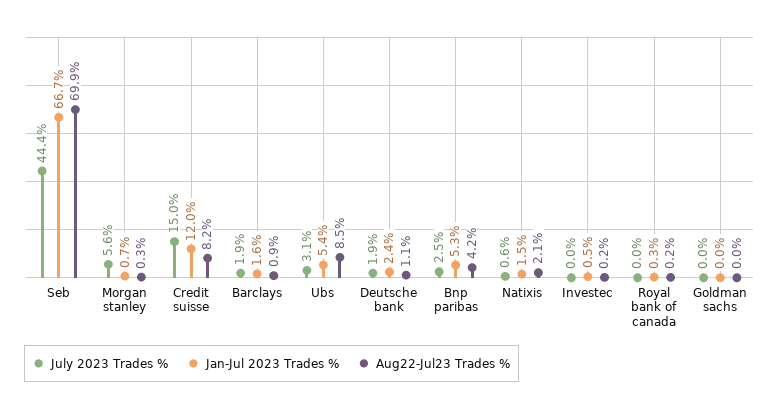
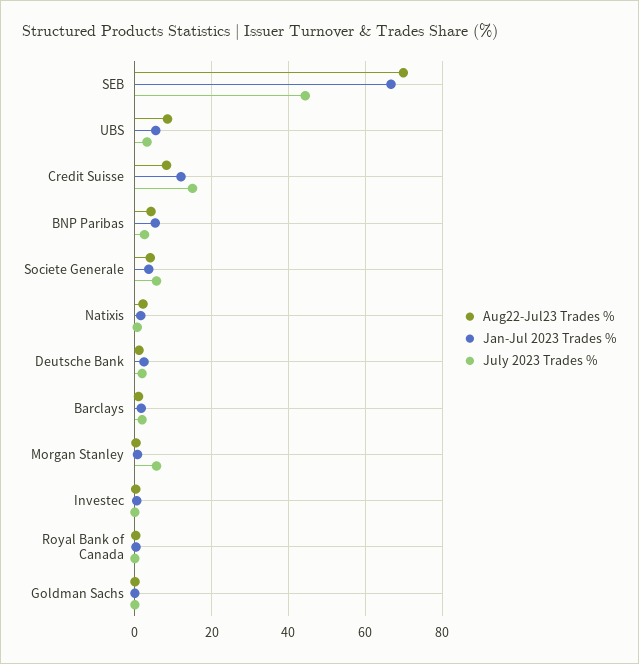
  {
    "July 2023 Trades %": {
      "Seb": 44.4,
      "Morgan stanley": 5.6,
      "Credit suisse": 15,
      "Barclays": 1.9,
      "Ubs": 3.1,
      "Deutsche bank": 1.9,
      "Bnp paribas": 2.5,
      "Natixis": 0.6,
      "Investec": 0,
      "Royal bank of canada": 0,
-     "Goldman sachs": 0
+     "Goldman sachs": 0,
+     "Societe Generale": 6
    },
    "Jan-Jul 2023 Trades %": {
      "Seb": 66.7,
      "Morgan stanley": 0.7,
      "Credit suisse": 12,
      "Barclays": 1.6,
      "Ubs": 5.4,
      "Deutsche bank": 2.4,
      "Bnp paribas": 5.3,
      "Natixis": 1.5,
      "Investec": 0.5,
      "Royal bank of canada": 0.3,
-     "Goldman sachs": 0
+     "Goldman sachs": 0,
+     "Societe Generale": 4
    },
    "Aug22-Jul23 Trades %": {
      "Seb": 69.9,
      "Morgan stanley": 0.3,
      "Credit suisse": 8.2,
      "Barclays": 0.9,
      "Ubs": 8.5,
      "Deutsche bank": 1.1,
      "Bnp paribas": 4.2,
      "Natixis": 2.1,
      "Investec": 0.2,
      "Royal bank of canada": 0.2,
-     "Goldman sachs": 0
+     "Goldman sachs": 0,
+     "Societe Generale": 4
    }
  }

